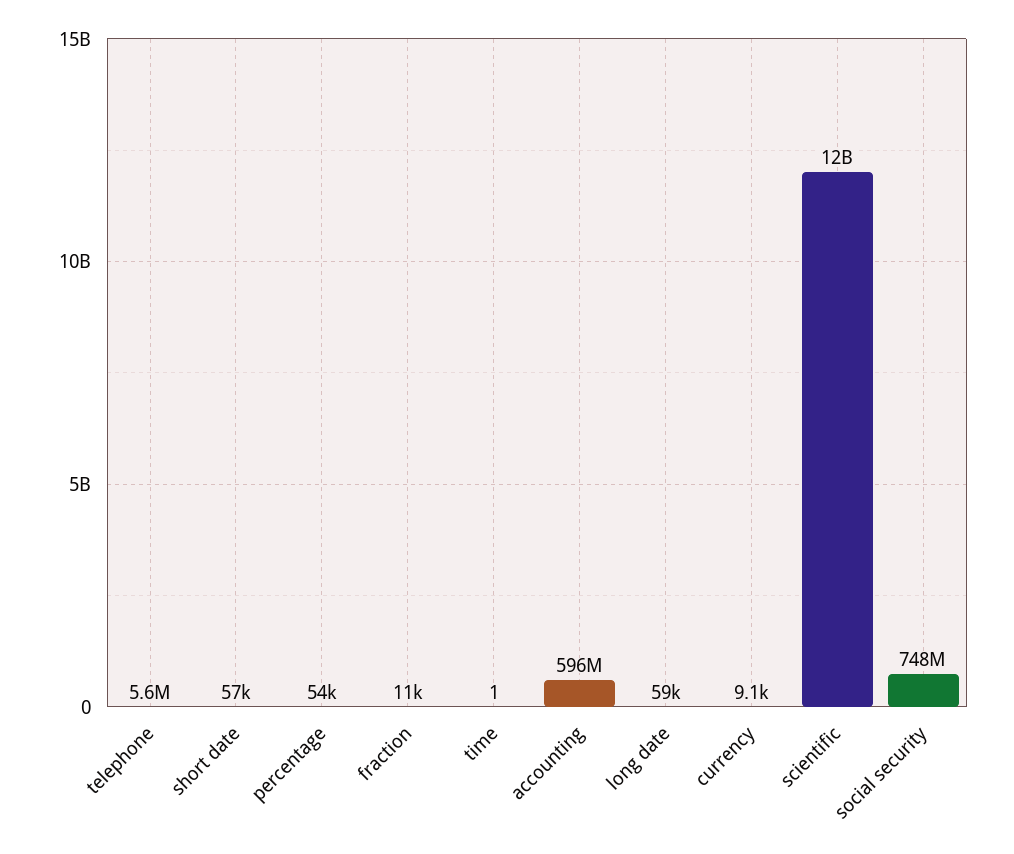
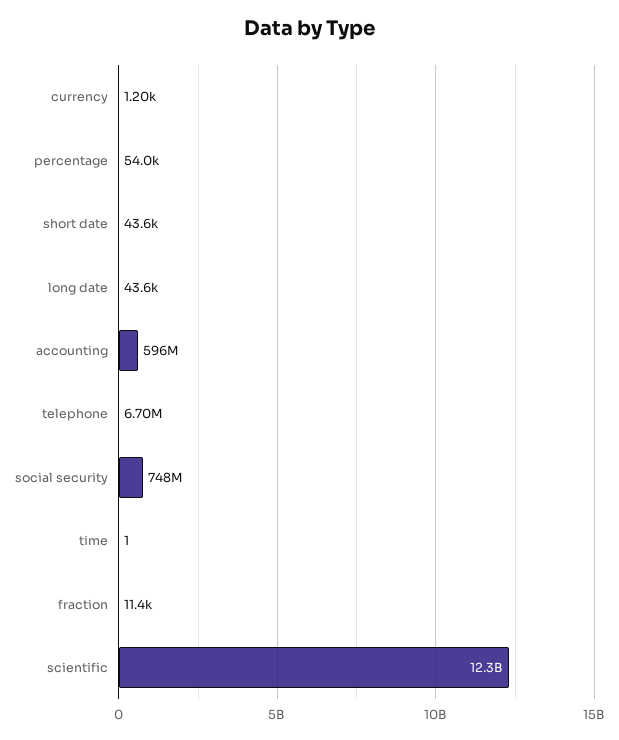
  {
-   "telephone": 5600000,
+   "telephone": 6700000,
-   "short date": 57000,
+   "short date": 43600,
    "percentage": 54000,
    "fraction": 11400,
    "time": 1,
    "accounting": 596000000,
-   "long date": 59000,
+   "long date": 43600,
-   "currency": 9100,
+   "currency": 1200,
    "scientific": 12300000000,
    "social security": 748000000
  }

